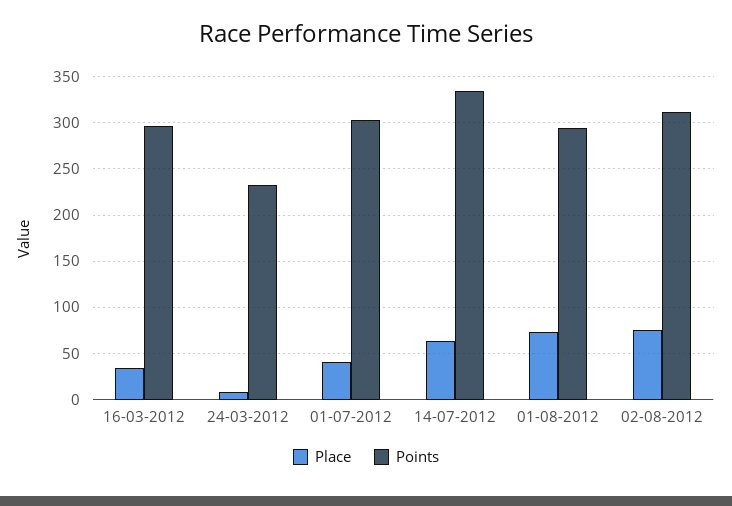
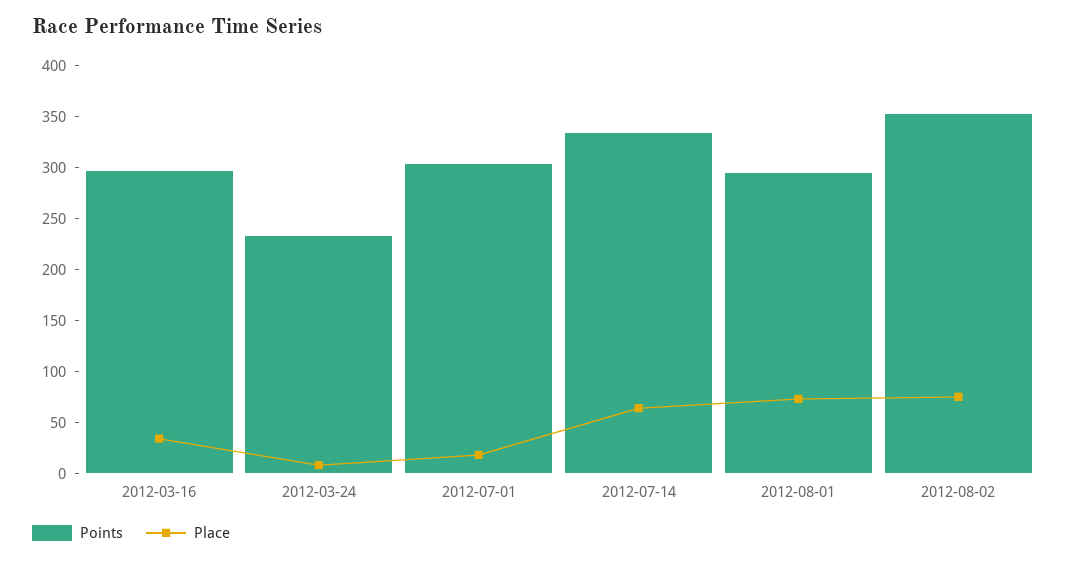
  {
    "Place": {
      "16-03-2012": 30,
      "24-03-2012": 10,
-     "01-07-2012": 40,
+     "01-07-2012": 20,
      "14-07-2012": 60,
      "01-08-2012": 70,
      "02-08-2012": 80
    },
    "Points": {
      "16-03-2012": 300,
      "24-03-2012": 230,
      "01-07-2012": 300,
      "14-07-2012": 330,
      "01-08-2012": 290,
-     "02-08-2012": 310
+     "02-08-2012": 350
    }
  }

